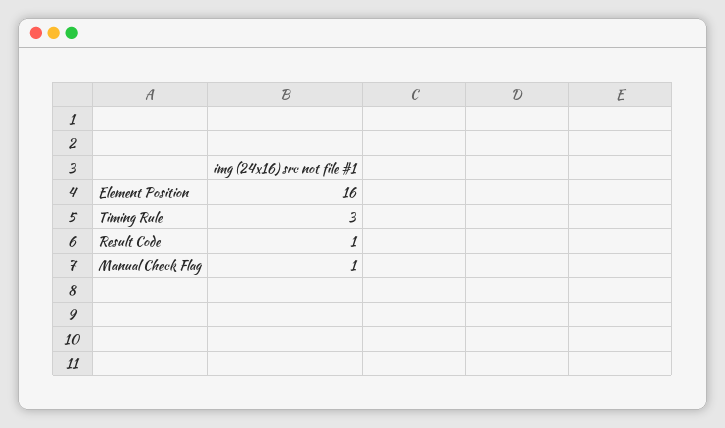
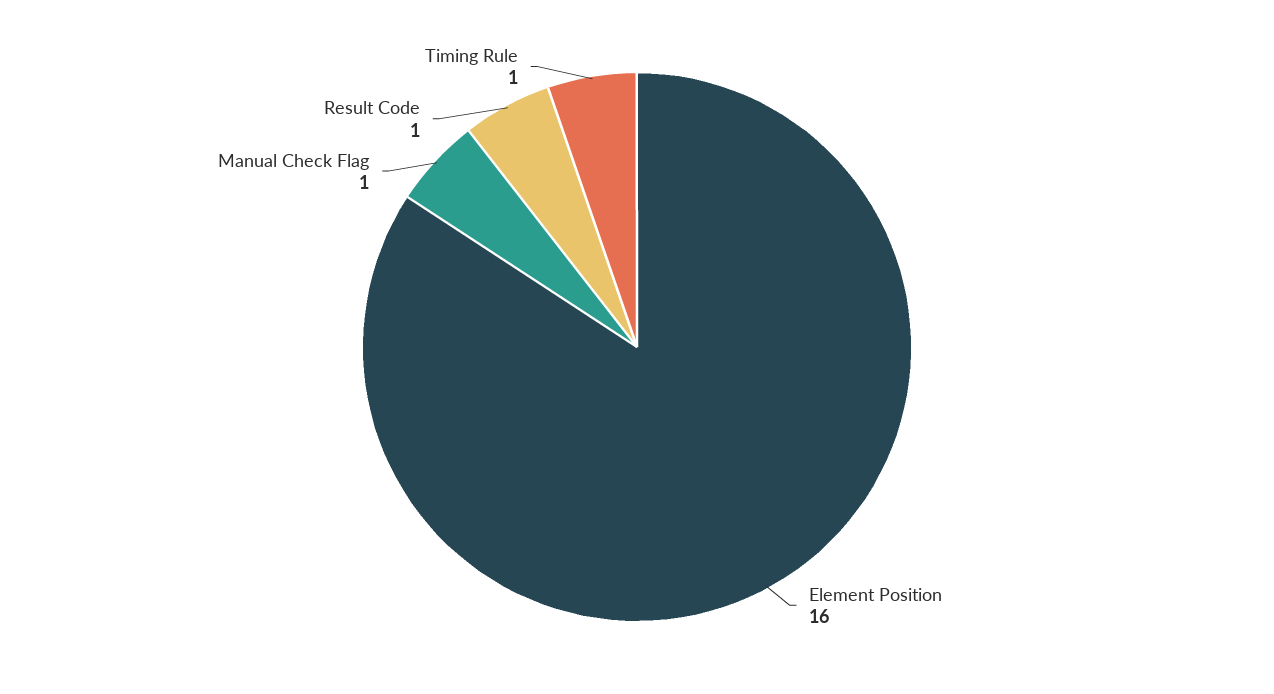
  {
    "Element Position": 16,
-   "Timing Rule": 3,
+   "Timing Rule": 1,
    "Result Code": 1,
    "Manual Check Flag": 1
  }

